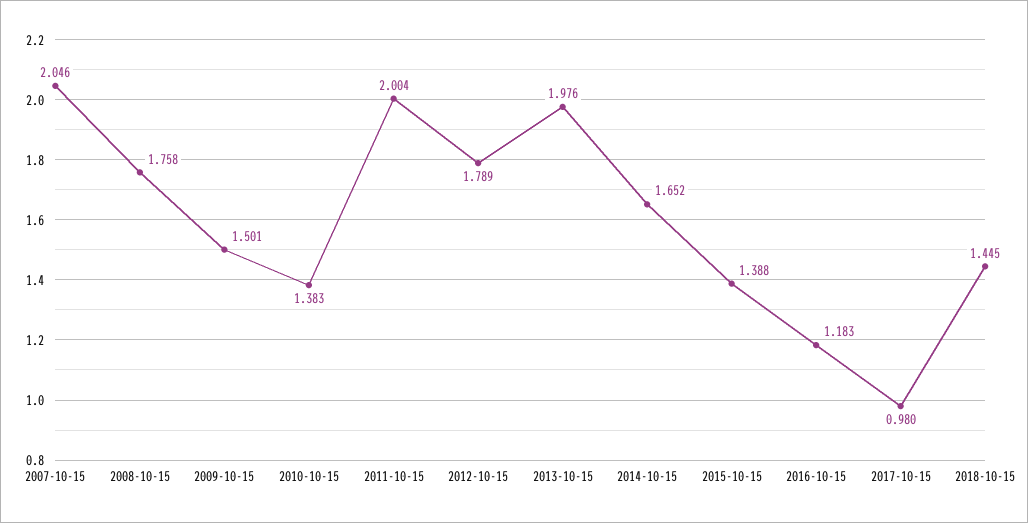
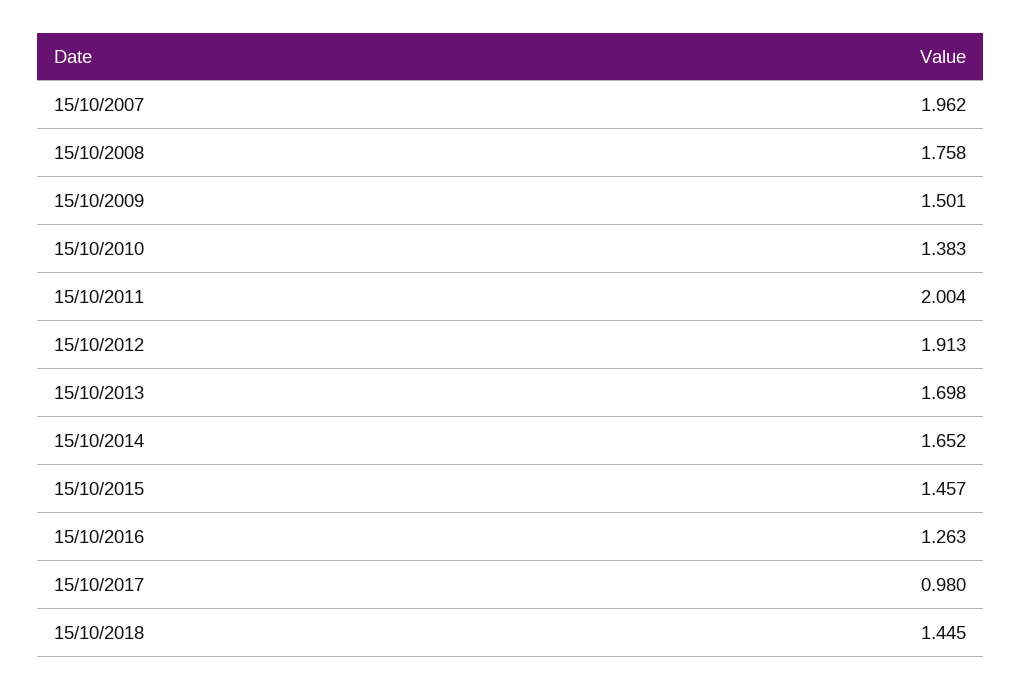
  {
-   "2007-10-15": 2.046,
+   "2007-10-15": 1.962,
    "2008-10-15": 1.758,
    "2009-10-15": 1.501,
    "2010-10-15": 1.383,
    "2011-10-15": 2.004,
-   "2012-10-15": 1.789,
+   "2012-10-15": 1.913,
-   "2013-10-15": 1.976,
+   "2013-10-15": 1.698,
    "2014-10-15": 1.652,
-   "2015-10-15": 1.388,
+   "2015-10-15": 1.457,
-   "2016-10-15": 1.183,
+   "2016-10-15": 1.263,
    "2017-10-15": 0.98,
    "2018-10-15": 1.445
  }

